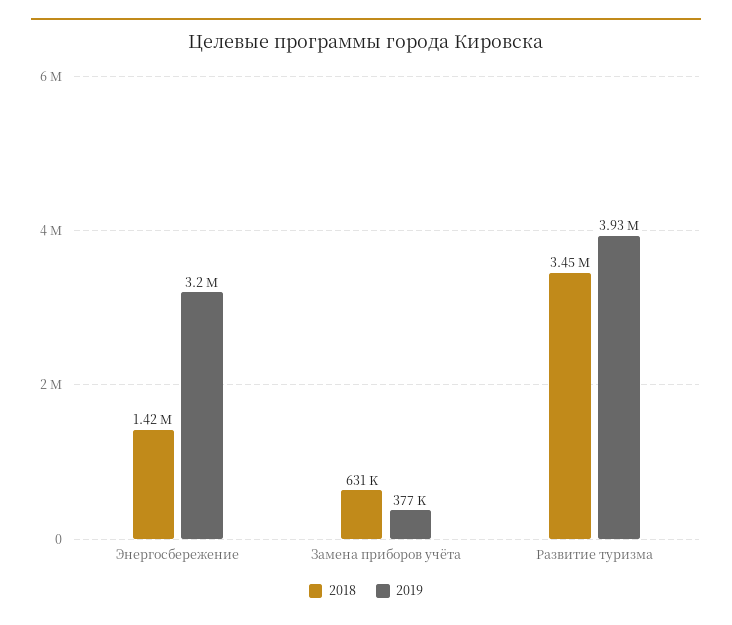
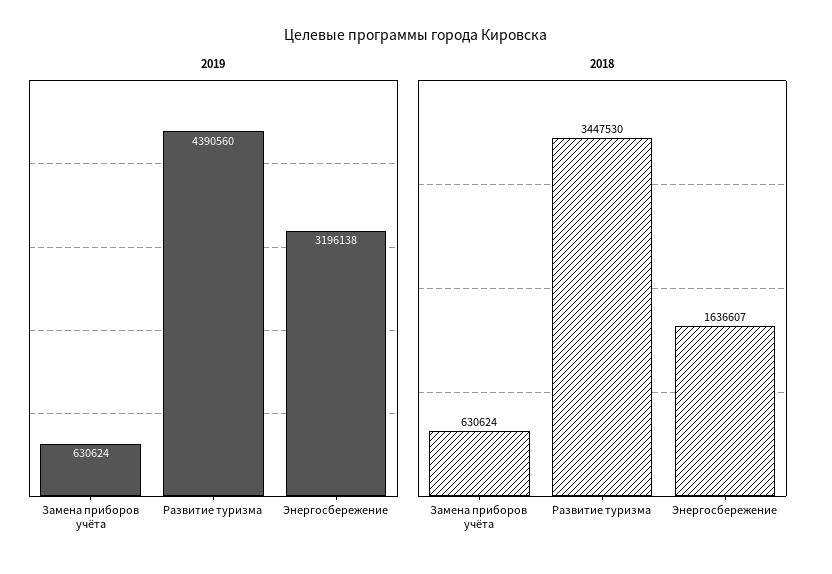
  {
    "2018": {
-     "Энергосбережение": 1420000,
+     "Энергосбережение": 1636607,
      "Замена приборов учёта": 630624,
      "Развитие туризма": 3447530
    },
    "2019": {
      "Энергосбережение": 3196138,
-     "Замена приборов учёта": 377000,
+     "Замена приборов учёта": 630624,
-     "Развитие туризма": 3930000
+     "Развитие туризма": 4390560
    }
  }

